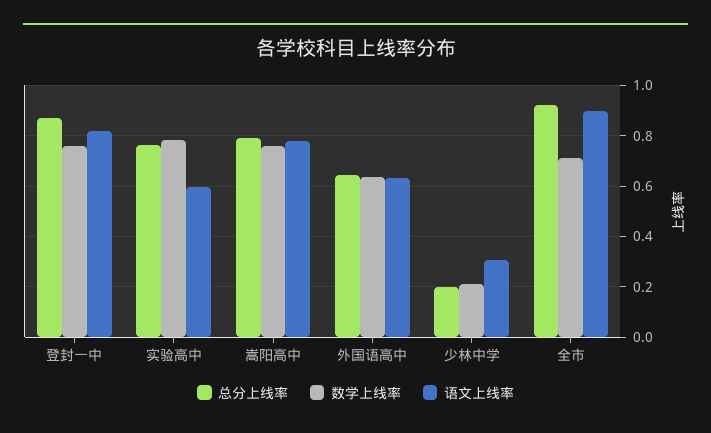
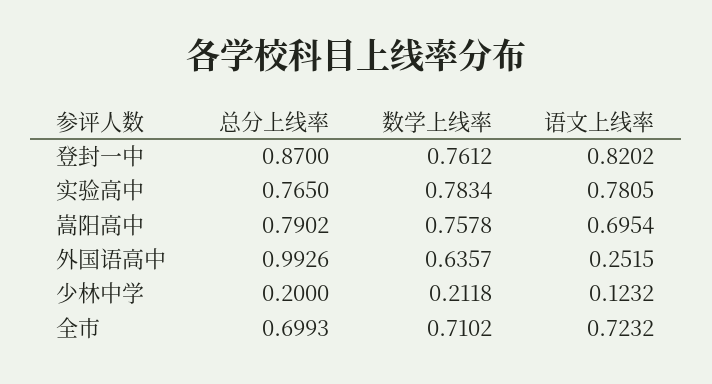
  {
    "总分上线率": {
      "登封一中": 0.87,
      "实验高中": 0.765,
      "嵩阳高中": 0.7902,
-     "外国语高中": 0.65,
+     "外国语高中": 0.9926,
      "少林中学": 0.2,
-     "全市": 0.925
+     "全市": 0.6993
    },
    "数学上线率": {
      "登封一中": 0.7612,
      "实验高中": 0.7834,
      "嵩阳高中": 0.7578,
      "外国语高中": 0.6357,
      "少林中学": 0.2118,
      "全市": 0.7102
    },
    "语文上线率": {
      "登封一中": 0.8202,
-     "实验高中": 0.6,
+     "实验高中": 0.7805,
-     "嵩阳高中": 0.775,
+     "嵩阳高中": 0.6954,
-     "外国语高中": 0.625,
+     "外国语高中": 0.2515,
-     "少林中学": 0.3,
+     "少林中学": 0.1232,
-     "全市": 0.9
+     "全市": 0.7232
    }
  }

